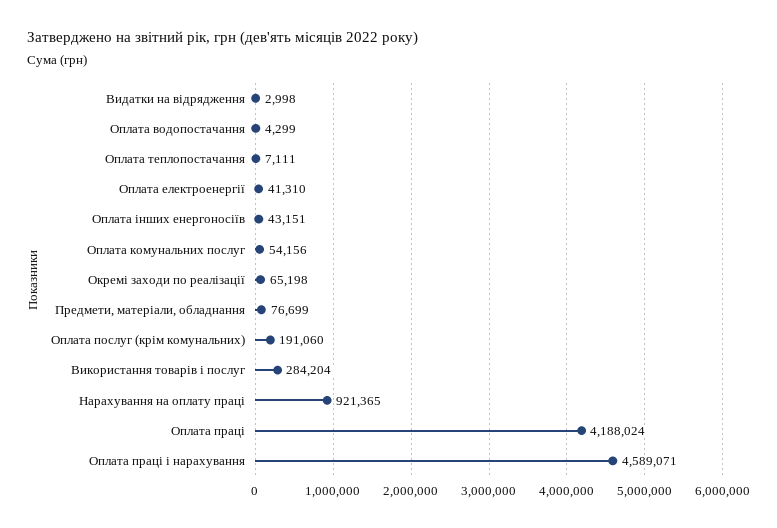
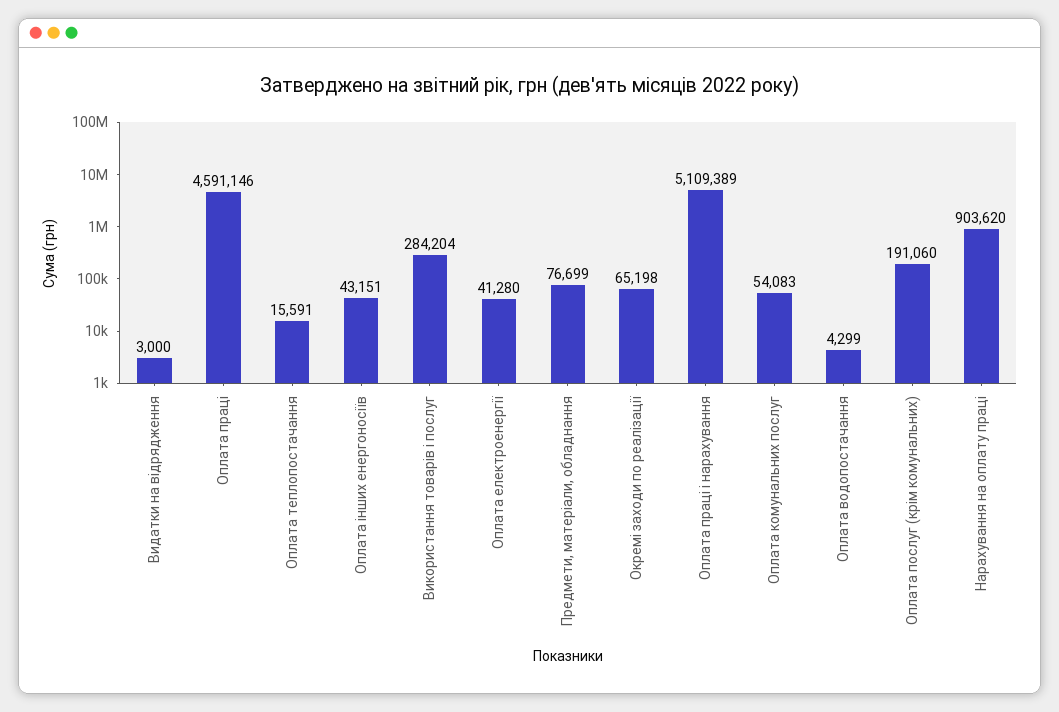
  {
-   "Видатки на відрядження": 2998,
+   "Видатки на відрядження": 3000,
    "Оплата водопостачання": 4299,
-   "Оплата теплопостачання": 7111,
+   "Оплата теплопостачання": 15591,
-   "Оплата електроенергії": 41310,
+   "Оплата електроенергії": 41280,
    "Оплата інших енергоносіїв": 43151,
-   "Оплата комунальних послуг": 54156,
+   "Оплата комунальних послуг": 54083,
    "Окремі заходи по реалізації": 65198,
    "Предмети, матеріали, обладнання": 76699,
    "Оплата послуг (крім комунальних)": 191060,
    "Використання товарів і послуг": 284204,
-   "Нарахування на оплату праці": 921365,
+   "Нарахування на оплату праці": 903620,
-   "Оплата праці": 4188024,
+   "Оплата праці": 4591146,
-   "Оплата праці і нарахування": 4589071
+   "Оплата праці і нарахування": 5109389
  }

